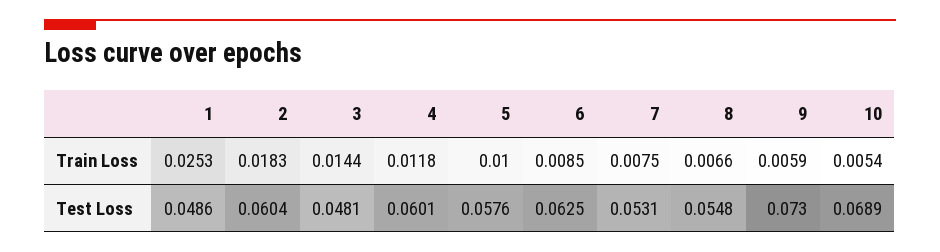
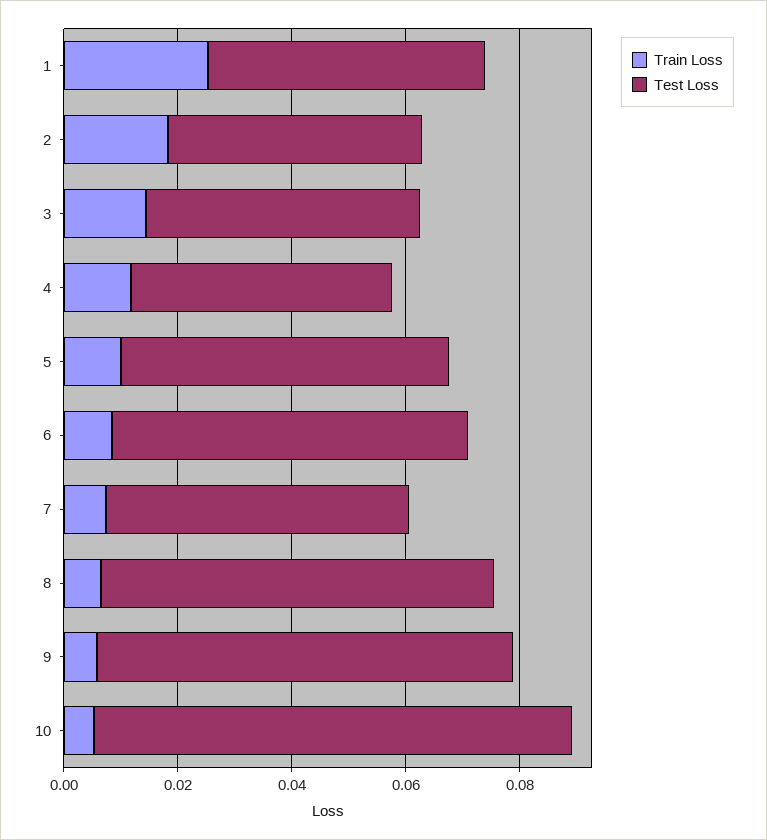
  {
    "Train Loss": {
      "1": 0.0253,
      "2": 0.0183,
      "3": 0.0144,
      "4": 0.0118,
      "5": 0.01,
      "6": 0.0085,
      "7": 0.0075,
      "8": 0.0066,
      "9": 0.0059,
      "10": 0.0054
    },
    "Test Loss": {
      "1": 0.0486,
-     "2": 0.0604,
+     "2": 0.045,
      "3": 0.0481,
-     "4": 0.0601,
+     "4": 0.045,
      "5": 0.0576,
      "6": 0.0625,
      "7": 0.0531,
-     "8": 0.0548,
+     "8": 0.07,
      "9": 0.073,
-     "10": 0.0689
+     "10": 0.085
    }
  }

